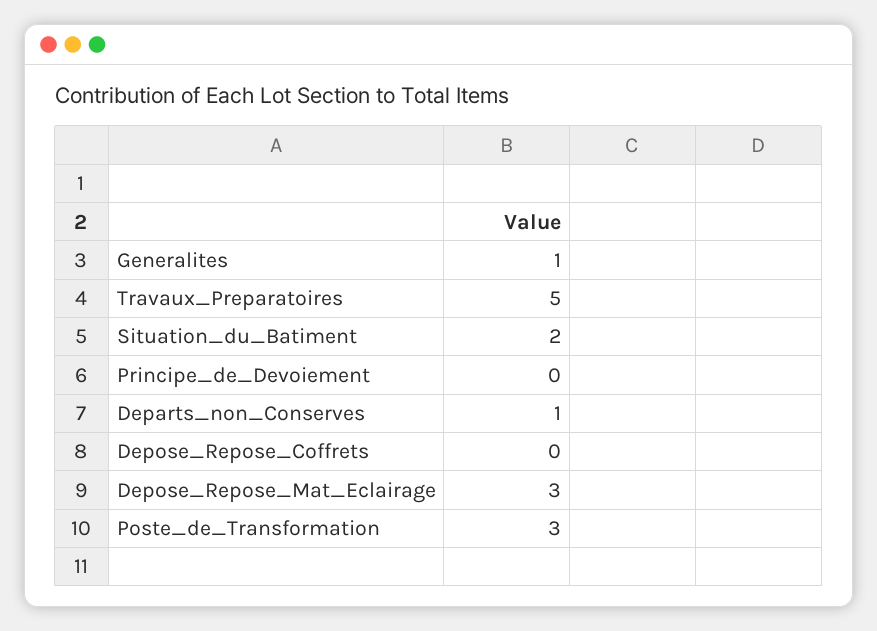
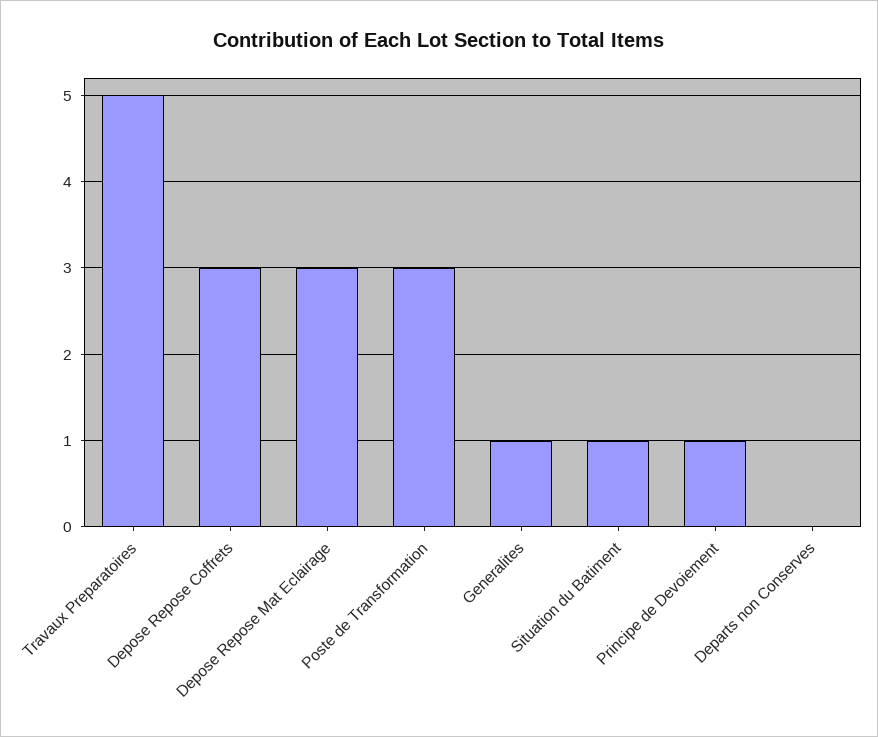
  {
    "Generalites": 1,
    "Travaux_Preparatoires": 5,
-   "Situation_du_Batiment": 2,
+   "Situation_du_Batiment": 1,
-   "Principe_de_Devoiement": 0,
+   "Principe_de_Devoiement": 1,
-   "Departs_non_Conserves": 1,
+   "Departs_non_Conserves": 0,
-   "Depose_Repose_Coffrets": 0,
+   "Depose_Repose_Coffrets": 3,
    "Depose_Repose_Mat_Eclairage": 3,
    "Poste_de_Transformation": 3
  }

